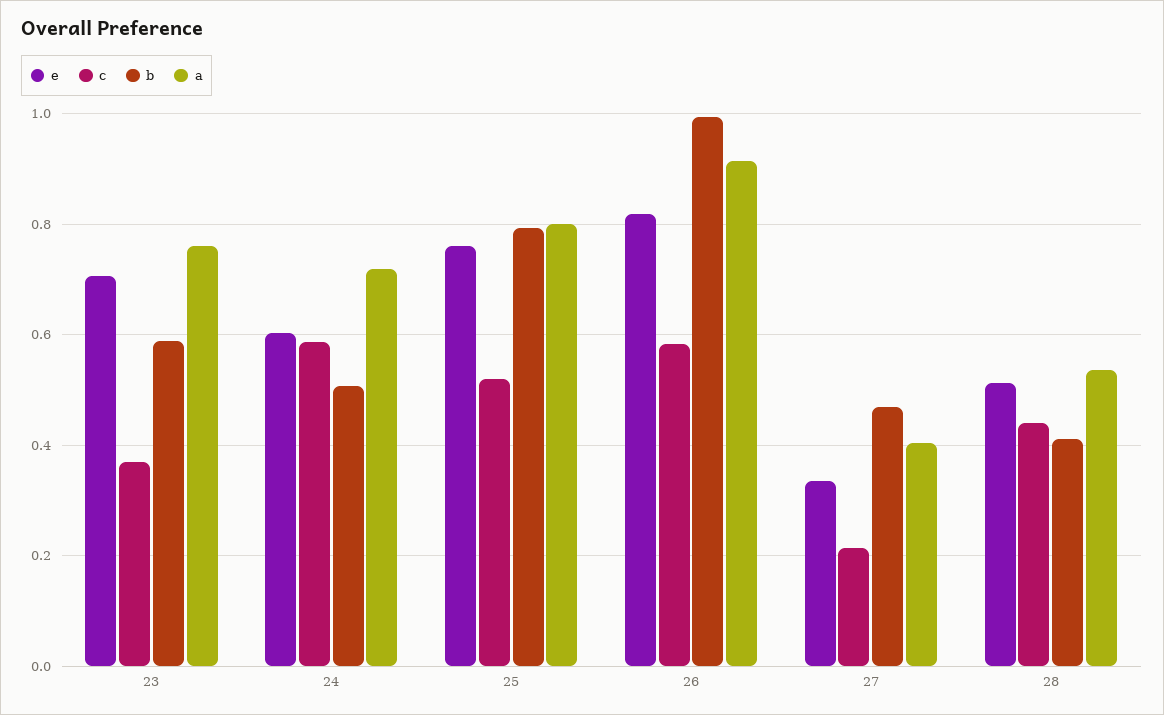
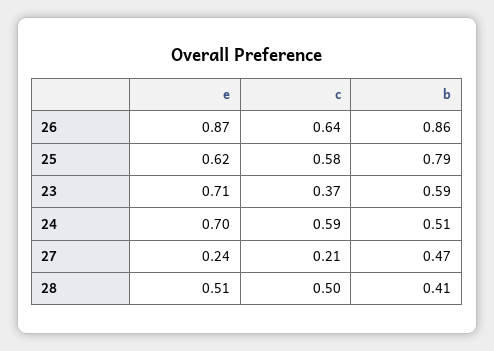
  {
    "e": {
      "23": 0.71,
-     "24": 0.6,
+     "24": 0.7,
-     "25": 0.76,
+     "25": 0.62,
-     "26": 0.82,
+     "26": 0.87,
-     "27": 0.34,
+     "27": 0.24,
      "28": 0.51
    },
    "c": {
      "23": 0.37,
      "24": 0.59,
-     "25": 0.52,
+     "25": 0.58,
-     "26": 0.58,
+     "26": 0.64,
      "27": 0.21,
-     "28": 0.44
+     "28": 0.5
    },
    "b": {
      "23": 0.59,
      "24": 0.51,
      "25": 0.79,
-     "26": 1,
+     "26": 0.86,
      "27": 0.47,
      "28": 0.41
-   },
+   }
-   "a": {
-     "23": 0.76,
-     "24": 0.72,
-     "25": 0.8,
-     "26": 0.92,
-     "27": 0.4,
-     "28": 0.54
-   }
  }

